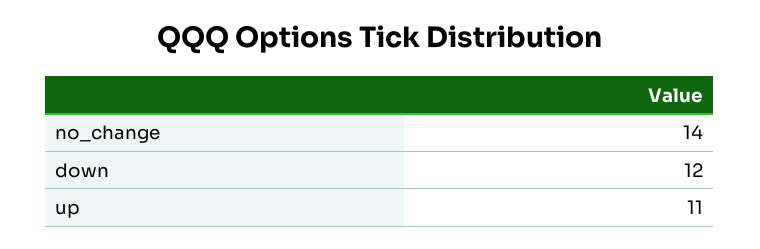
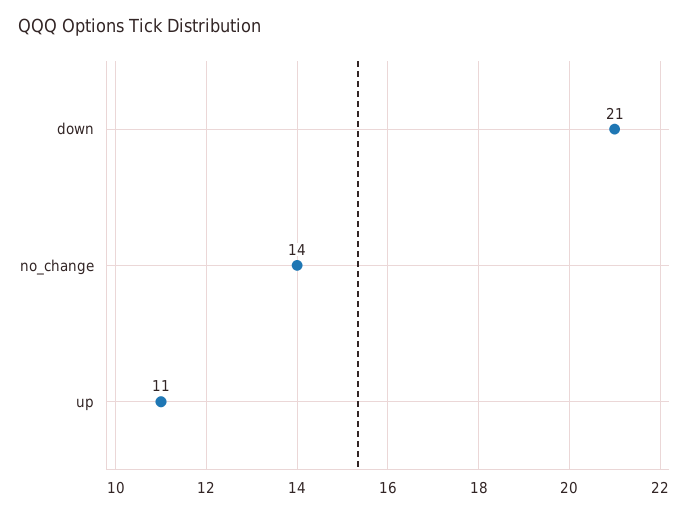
  {
    "no_change": 14,
-   "down": 12,
+   "down": 21,
    "up": 11
  }

